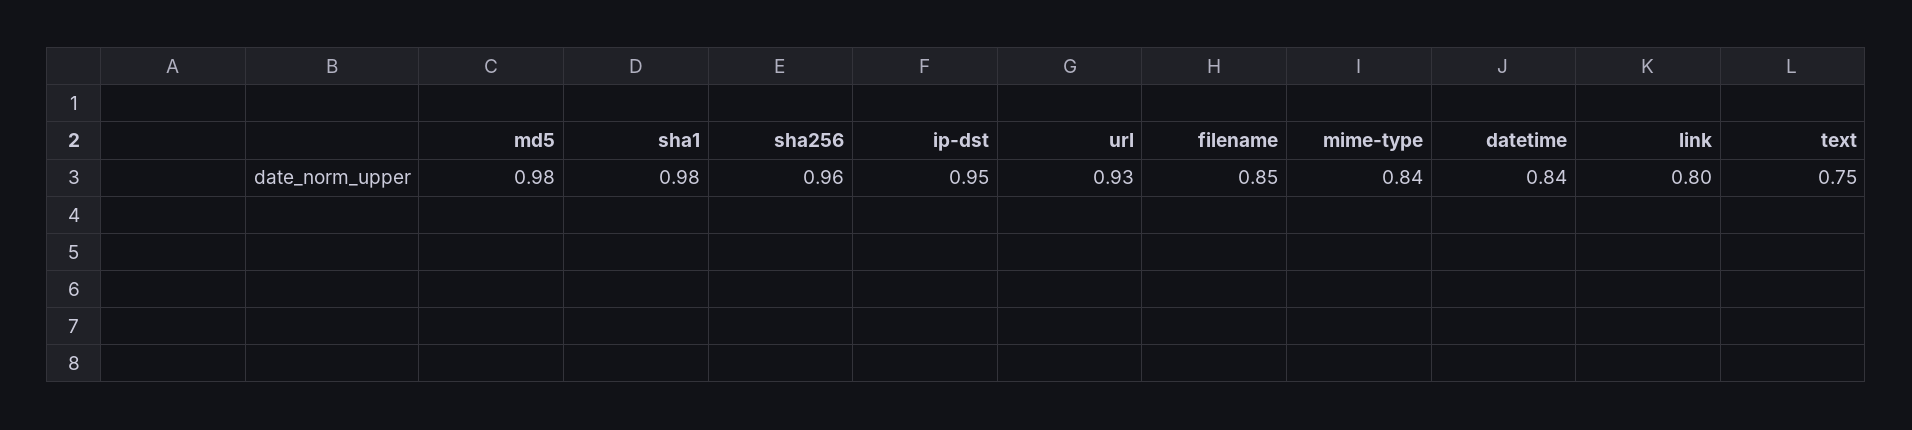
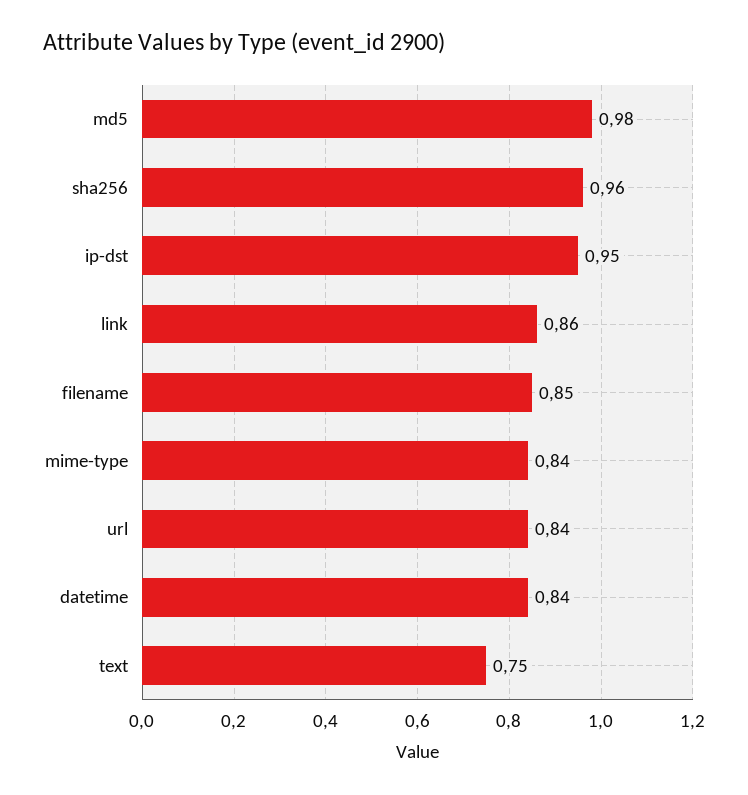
  {
    "md5": 0.98,
-   "sha1": 0.98,
    "sha256": 0.96,
    "ip-dst": 0.95,
-   "url": 0.93,
+   "url": 0.84,
    "filename": 0.85,
    "mime-type": 0.84,
    "datetime": 0.84,
-   "link": 0.8,
+   "link": 0.86,
    "text": 0.75
  }

